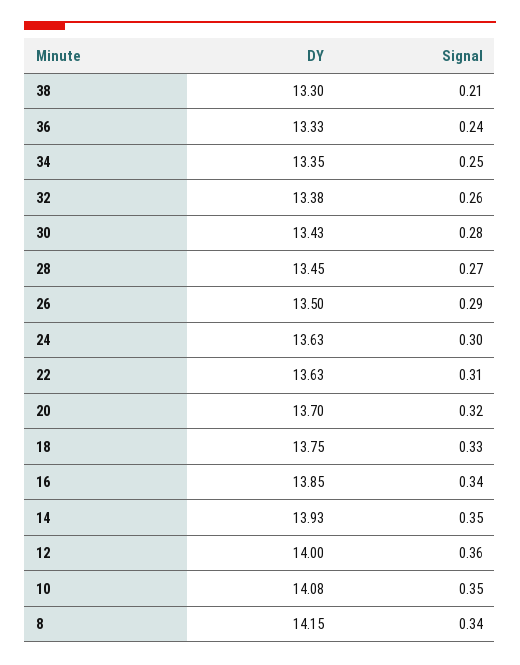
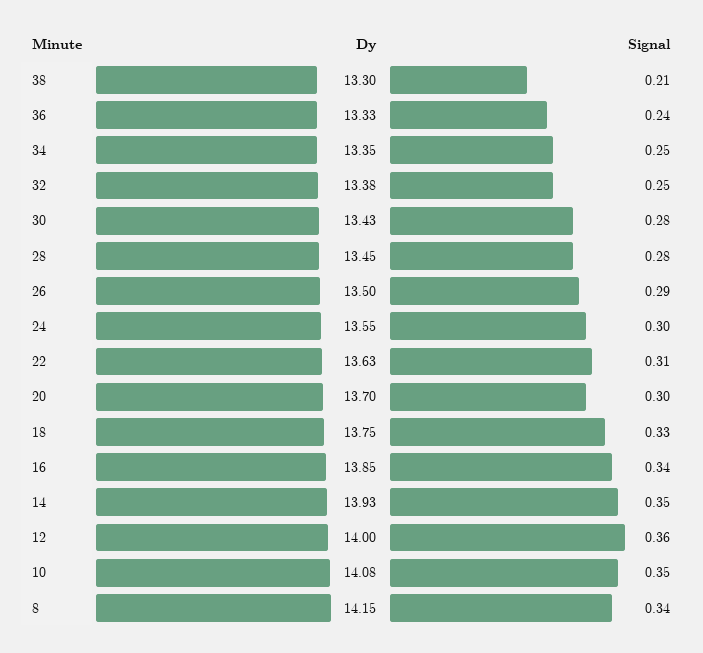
  {
    "DY": {
      "38": 13.3,
      "36": 13.33,
      "34": 13.35,
      "32": 13.38,
      "30": 13.43,
      "28": 13.45,
      "26": 13.5,
-     "24": 13.63,
+     "24": 13.55,
      "22": 13.63,
      "20": 13.7,
      "18": 13.75,
      "16": 13.85,
      "14": 13.93,
      "12": 14,
      "10": 14.08,
      "8": 14.15
    },
    "Signal": {
      "38": 0.21,
      "36": 0.24,
      "34": 0.25,
-     "32": 0.26,
+     "32": 0.25,
      "30": 0.28,
-     "28": 0.27,
+     "28": 0.28,
      "26": 0.29,
      "24": 0.3,
      "22": 0.31,
-     "20": 0.32,
+     "20": 0.3,
      "18": 0.33,
      "16": 0.34,
      "14": 0.35,
      "12": 0.36,
      "10": 0.35,
      "8": 0.34
    }
  }

